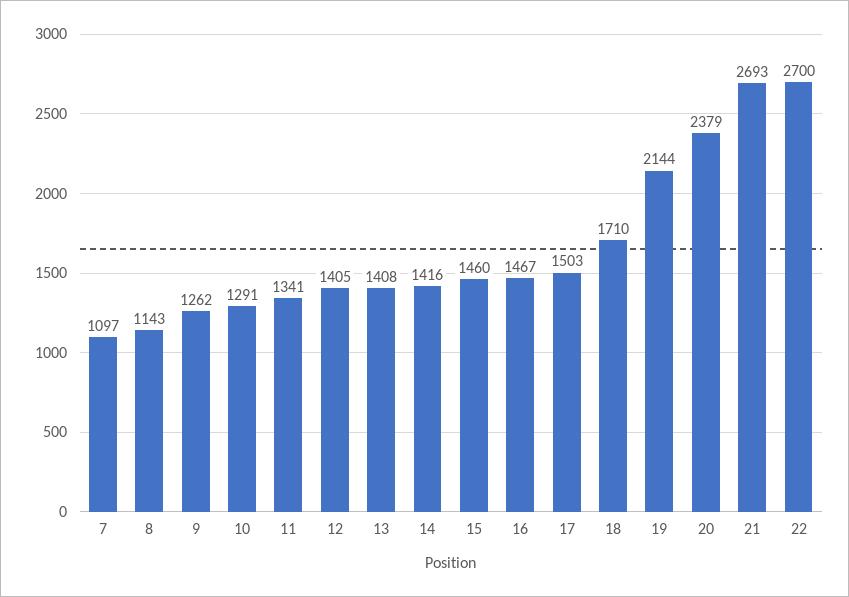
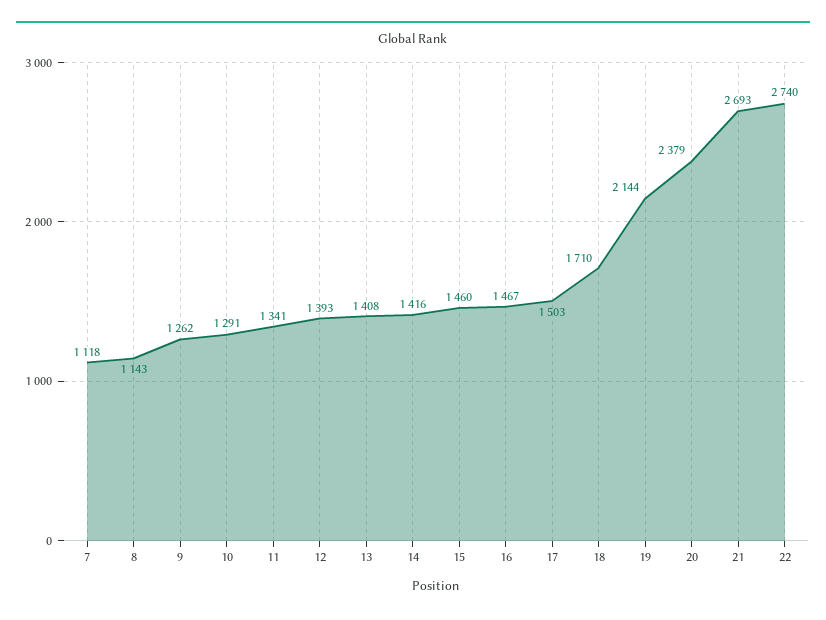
  {
-   "7": 1097,
+   "7": 1118,
    "8": 1143,
    "9": 1262,
    "10": 1291,
    "11": 1341,
-   "12": 1405,
+   "12": 1393,
    "13": 1408,
    "14": 1416,
    "15": 1460,
    "16": 1467,
    "17": 1503,
    "18": 1710,
    "19": 2144,
    "20": 2379,
    "21": 2693,
-   "22": 2700
+   "22": 2740
  }

